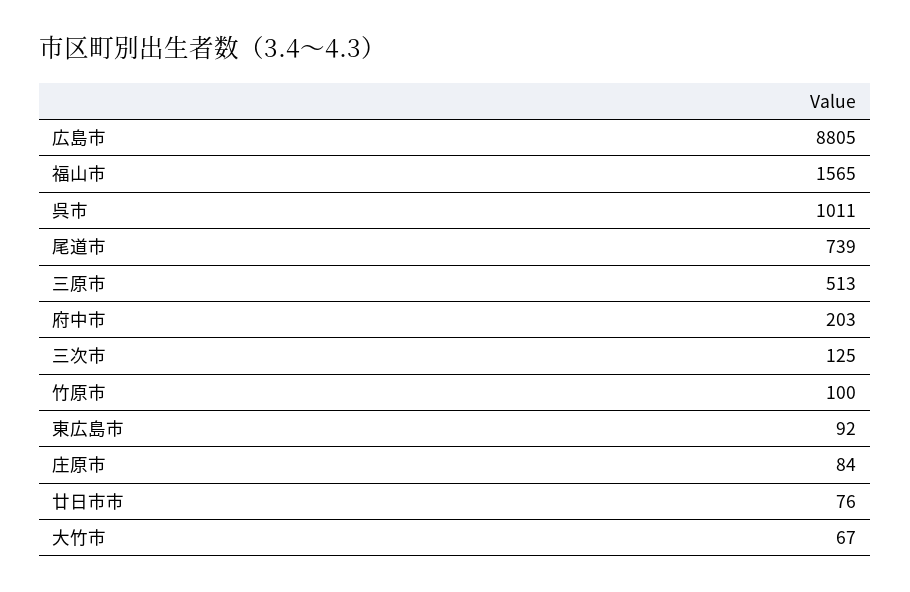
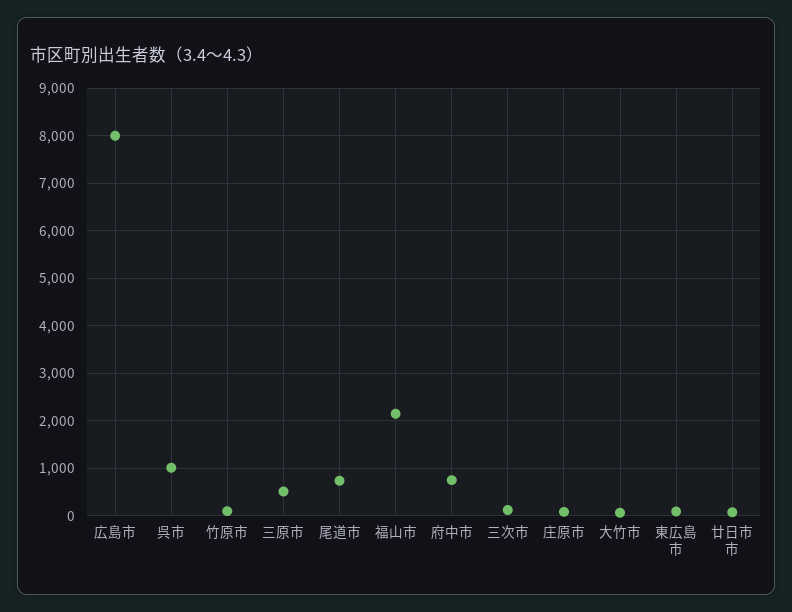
  {
-   "広島市": 8805,
+   "広島市": 8000,
-   "福山市": 1565,
+   "福山市": 2200,
    "呉市": 1011,
    "尾道市": 739,
    "三原市": 513,
-   "府中市": 203,
+   "府中市": 800,
    "三次市": 125,
    "竹原市": 100,
    "東広島市": 92,
    "庄原市": 84,
    "廿日市市": 76,
    "大竹市": 67
  }

